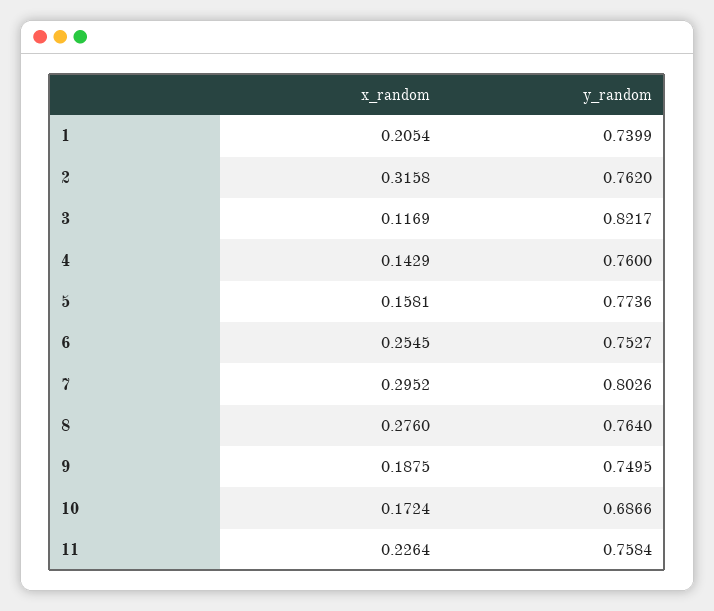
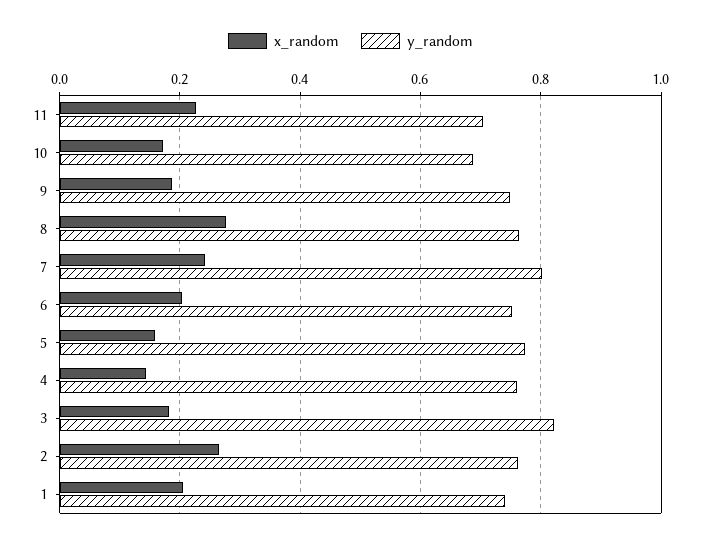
  {
    "x_random": {
      "1": 0.2054,
-     "2": 0.3158,
+     "2": 0.26,
-     "3": 0.1169,
+     "3": 0.18,
      "4": 0.1429,
      "5": 0.1581,
-     "6": 0.2545,
+     "6": 0.2,
-     "7": 0.2952,
+     "7": 0.24,
      "8": 0.276,
      "9": 0.1875,
      "10": 0.1724,
      "11": 0.2264
    },
    "y_random": {
      "1": 0.7399,
      "2": 0.762,
      "3": 0.8217,
      "4": 0.76,
      "5": 0.7736,
      "6": 0.7527,
      "7": 0.8026,
      "8": 0.764,
      "9": 0.7495,
      "10": 0.6866,
-     "11": 0.7584
+     "11": 0.7
    }
  }

